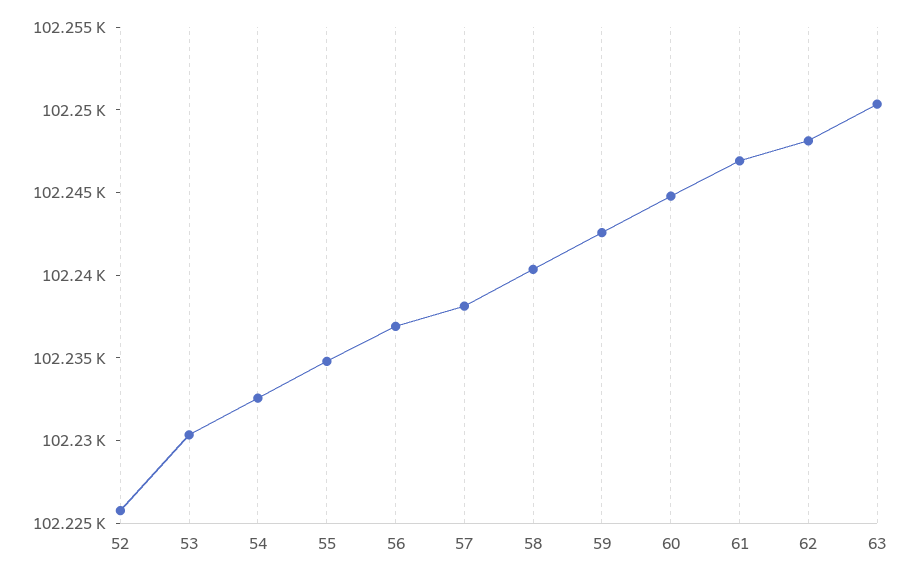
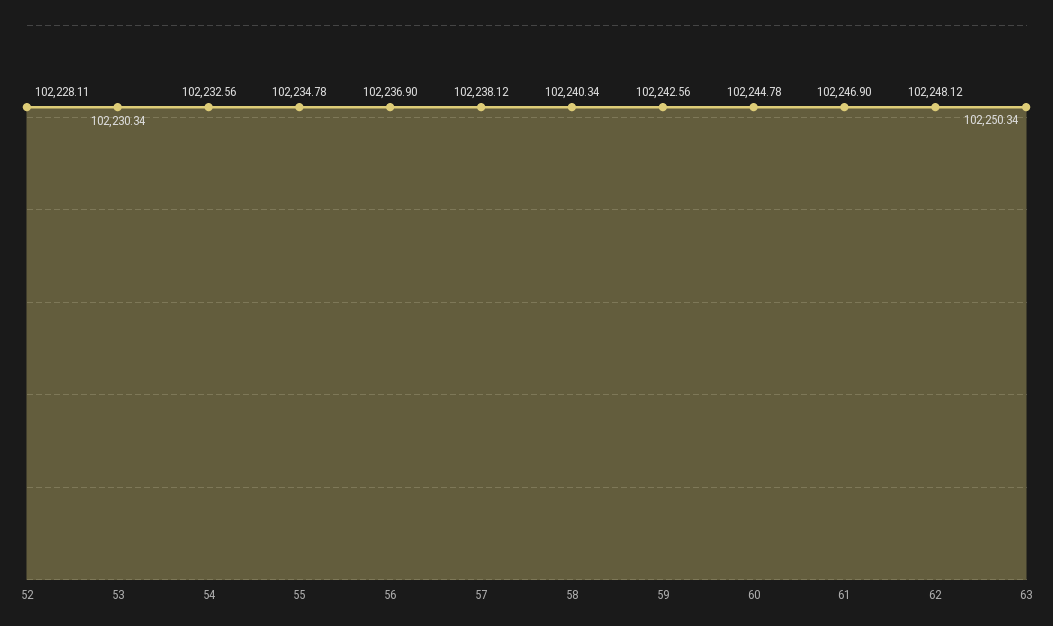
  {
-   "52": 102226,
+   "52": 102228.11,
    "53": 102230.34,
    "54": 102232.56,
    "55": 102234.78,
    "56": 102236.9,
    "57": 102238.12,
    "58": 102240.34,
    "59": 102242.56,
    "60": 102244.78,
    "61": 102246.9,
    "62": 102248.12,
    "63": 102250.34
  }

